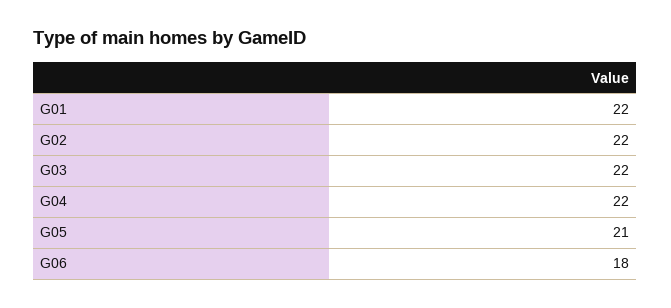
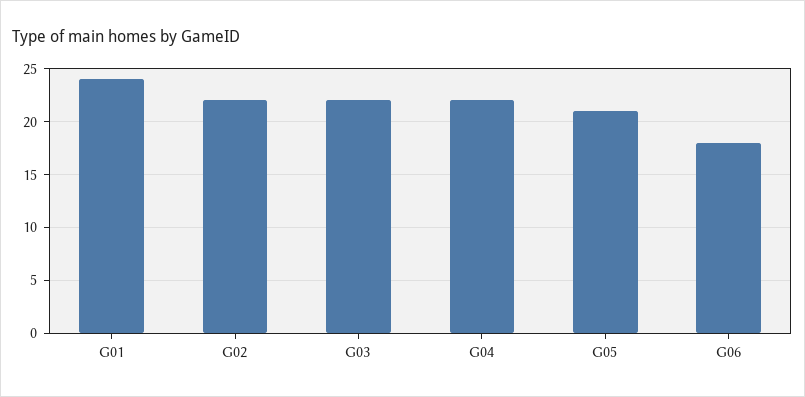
  {
-   "G01": 22,
+   "G01": 24,
    "G02": 22,
    "G03": 22,
    "G04": 22,
    "G05": 21,
    "G06": 18
  }

